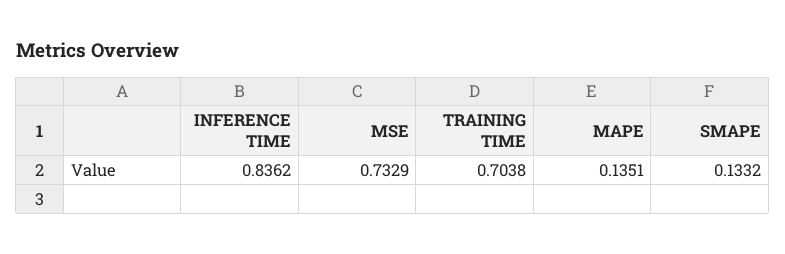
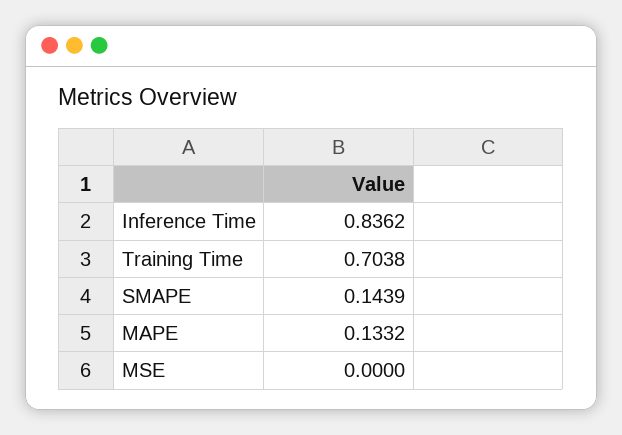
  {
    "INFERENCE TIME": 0.8362,
-   "MSE": 0.7329,
+   "MSE": 0,
    "TRAINING TIME": 0.7038,
-   "MAPE": 0.1351,
+   "MAPE": 0.1332,
-   "SMAPE": 0.1332
+   "SMAPE": 0.1439
  }

